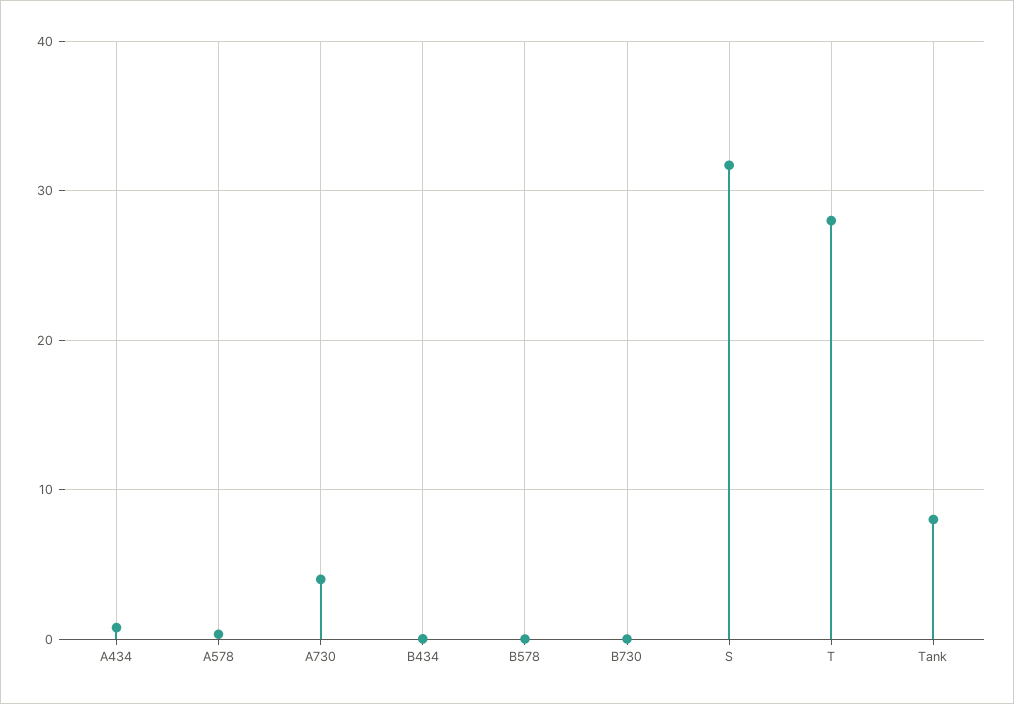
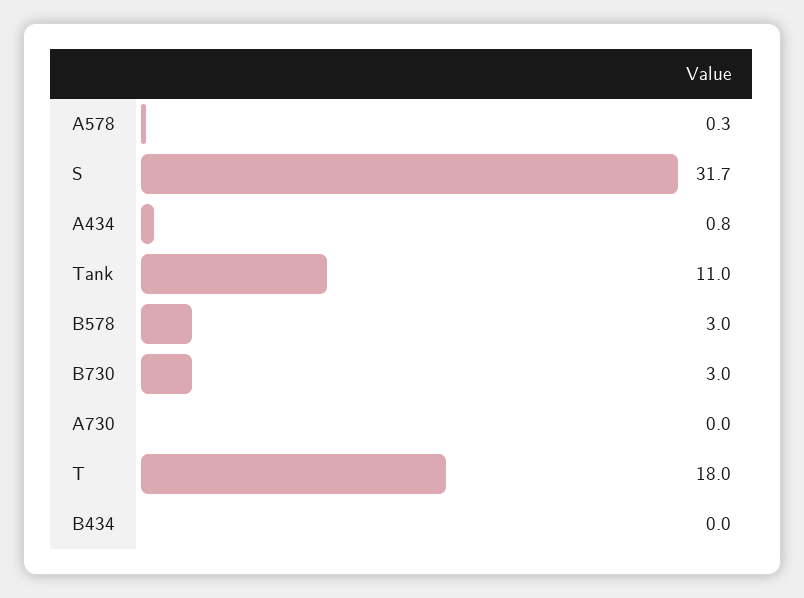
  {
    "A434": 0.8,
    "A578": 0.3,
-   "A730": 4,
+   "A730": 0,
    "B434": 0,
-   "B578": 0,
+   "B578": 3,
-   "B730": 0,
+   "B730": 3,
    "S": 31.7,
-   "T": 28,
+   "T": 18,
-   "Tank": 8
+   "Tank": 11
  }

